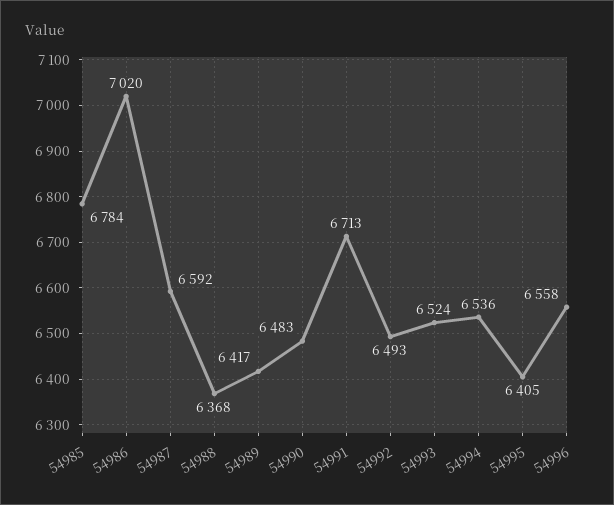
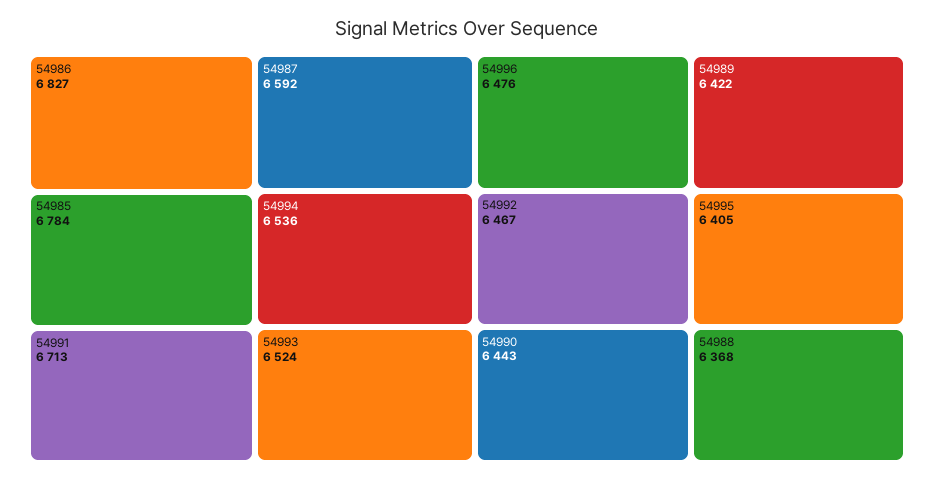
  {
    "54985": 6784,
-   "54986": 7020,
+   "54986": 6827,
    "54987": 6592,
    "54988": 6368,
-   "54989": 6417,
+   "54989": 6422,
-   "54990": 6483,
+   "54990": 6443,
    "54991": 6713,
-   "54992": 6493,
+   "54992": 6467,
    "54993": 6524,
    "54994": 6536,
    "54995": 6405,
-   "54996": 6558
+   "54996": 6476
  }

